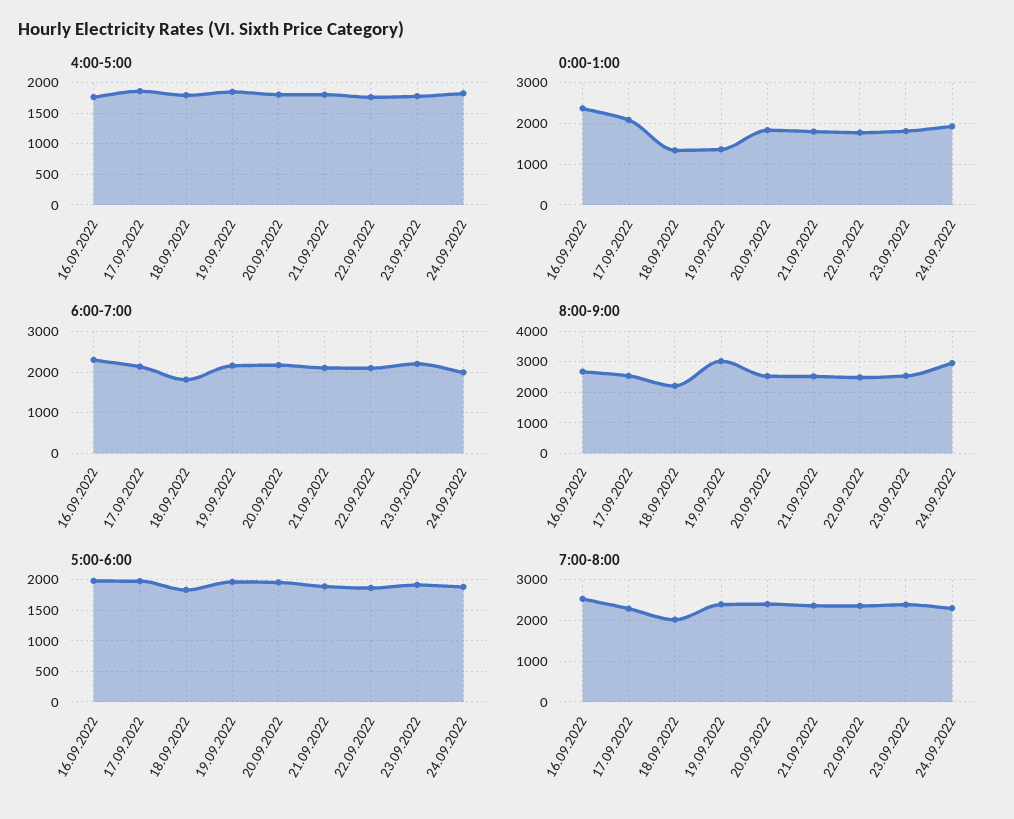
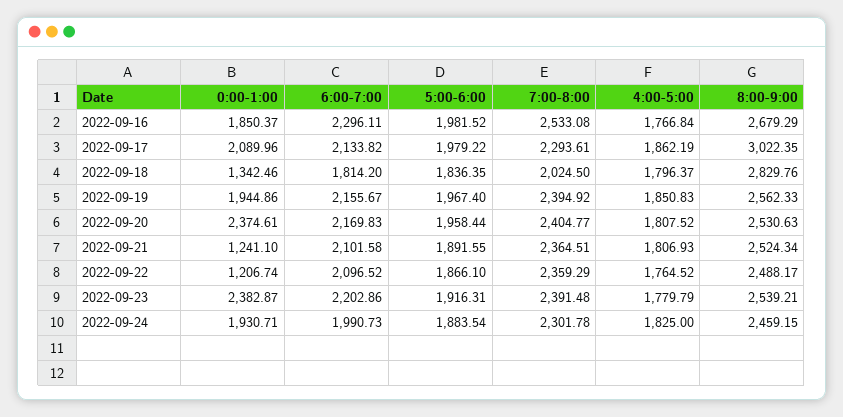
  {
    "4:00-5:00": {
      "16.09.2022": 1766.84,
      "17.09.2022": 1862.19,
      "18.09.2022": 1796.37,
      "19.09.2022": 1850.83,
      "20.09.2022": 1807.52,
      "21.09.2022": 1806.93,
      "22.09.2022": 1764.52,
      "23.09.2022": 1779.79,
      "24.09.2022": 1825
    },
    "0:00-1:00": {
-     "16.09.2022": 2400,
+     "16.09.2022": 1850.37,
      "17.09.2022": 2089.96,
      "18.09.2022": 1342.46,
-     "19.09.2022": 1400,
+     "19.09.2022": 1944.86,
-     "20.09.2022": 1800,
+     "20.09.2022": 2374.61,
-     "21.09.2022": 1800,
+     "21.09.2022": 1241.1,
-     "22.09.2022": 1800,
+     "22.09.2022": 1206.74,
-     "23.09.2022": 1800,
+     "23.09.2022": 2382.87,
      "24.09.2022": 1930.71
    },
    "6:00-7:00": {
      "16.09.2022": 2296.11,
      "17.09.2022": 2133.82,
      "18.09.2022": 1814.2,
      "19.09.2022": 2155.67,
      "20.09.2022": 2169.83,
      "21.09.2022": 2101.58,
      "22.09.2022": 2096.52,
      "23.09.2022": 2202.86,
      "24.09.2022": 1990.73
    },
    "8:00-9:00": {
      "16.09.2022": 2679.29,
-     "17.09.2022": 2600,
+     "17.09.2022": 3022.35,
-     "18.09.2022": 2200,
+     "18.09.2022": 2829.76,
-     "19.09.2022": 3000,
+     "19.09.2022": 2562.33,
      "20.09.2022": 2530.63,
      "21.09.2022": 2524.34,
      "22.09.2022": 2488.17,
      "23.09.2022": 2539.21,
-     "24.09.2022": 3000
+     "24.09.2022": 2459.15
    },
    "5:00-6:00": {
      "16.09.2022": 1981.52,
      "17.09.2022": 1979.22,
      "18.09.2022": 1836.35,
      "19.09.2022": 1967.4,
      "20.09.2022": 1958.44,
      "21.09.2022": 1891.55,
      "22.09.2022": 1866.1,
      "23.09.2022": 1916.31,
      "24.09.2022": 1883.54
    },
    "7:00-8:00": {
      "16.09.2022": 2533.08,
      "17.09.2022": 2293.61,
      "18.09.2022": 2024.5,
      "19.09.2022": 2394.92,
      "20.09.2022": 2404.77,
      "21.09.2022": 2364.51,
      "22.09.2022": 2359.29,
      "23.09.2022": 2391.48,
      "24.09.2022": 2301.78
    }
  }

